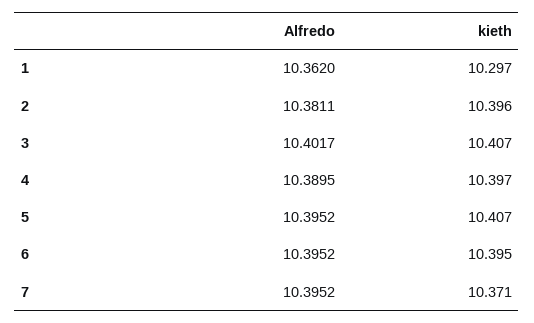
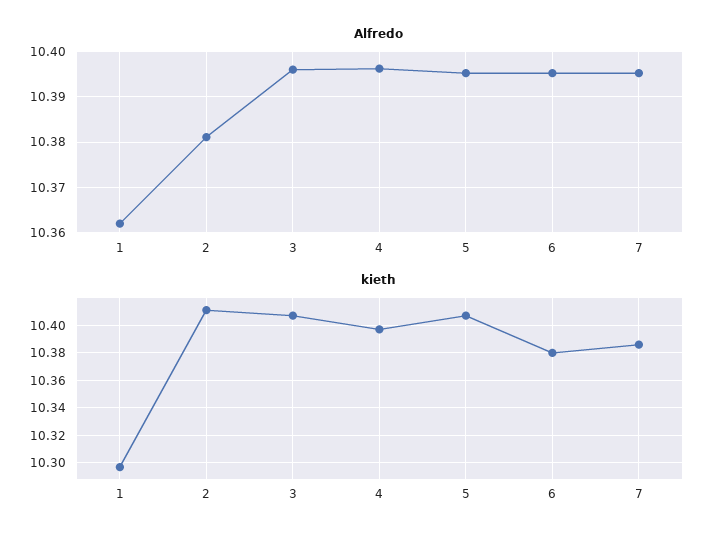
  {
    "Alfredo": {
      "1": 10.362,
      "2": 10.3811,
-     "3": 10.4017,
+     "3": 10.396,
-     "4": 10.3895,
+     "4": 10.396,
      "5": 10.3952,
      "6": 10.3952,
      "7": 10.3952
    },
    "kieth": {
      "1": 10.297,
-     "2": 10.396,
+     "2": 10.41,
      "3": 10.407,
      "4": 10.397,
      "5": 10.407,
-     "6": 10.395,
+     "6": 10.38,
-     "7": 10.371
+     "7": 10.385
    }
  }

